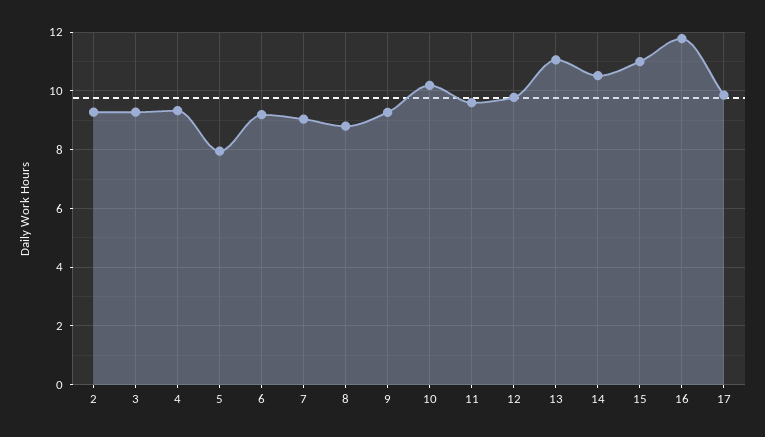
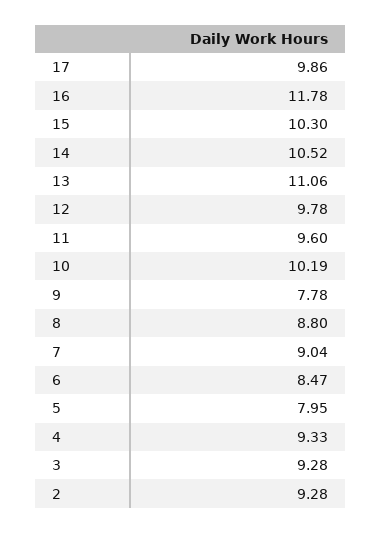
  {
    "2": 9.28,
    "3": 9.28,
    "4": 9.33,
    "5": 7.95,
-   "6": 9.25,
+   "6": 8.47,
    "7": 9.04,
    "8": 8.8,
-   "9": 9.25,
+   "9": 7.78,
    "10": 10.19,
    "11": 9.6,
    "12": 9.78,
    "13": 11.06,
    "14": 10.52,
-   "15": 11,
+   "15": 10.3,
    "16": 11.78,
    "17": 9.86
  }

